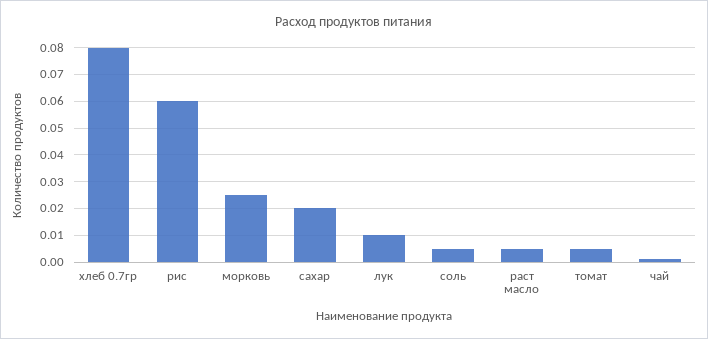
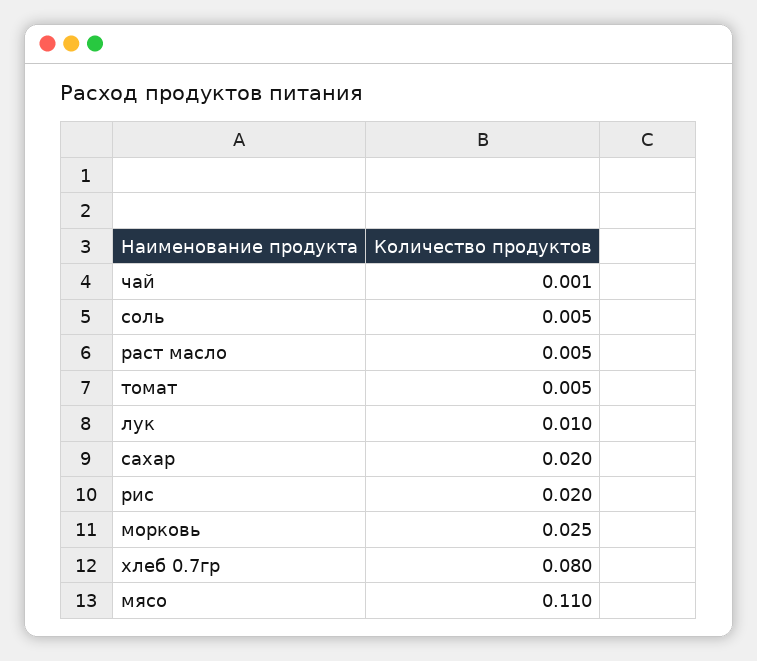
  {
    "хлеб 0.7гр": 0.08,
-   "рис": 0.06,
+   "рис": 0.02,
    "морковь": 0.025,
    "сахар": 0.02,
    "лук": 0.01,
    "соль": 0.005,
    "раст масло": 0.005,
    "томат": 0.005,
-   "чай": 0.001
+   "чай": 0.001,
+   "мясо": 0.11
  }

